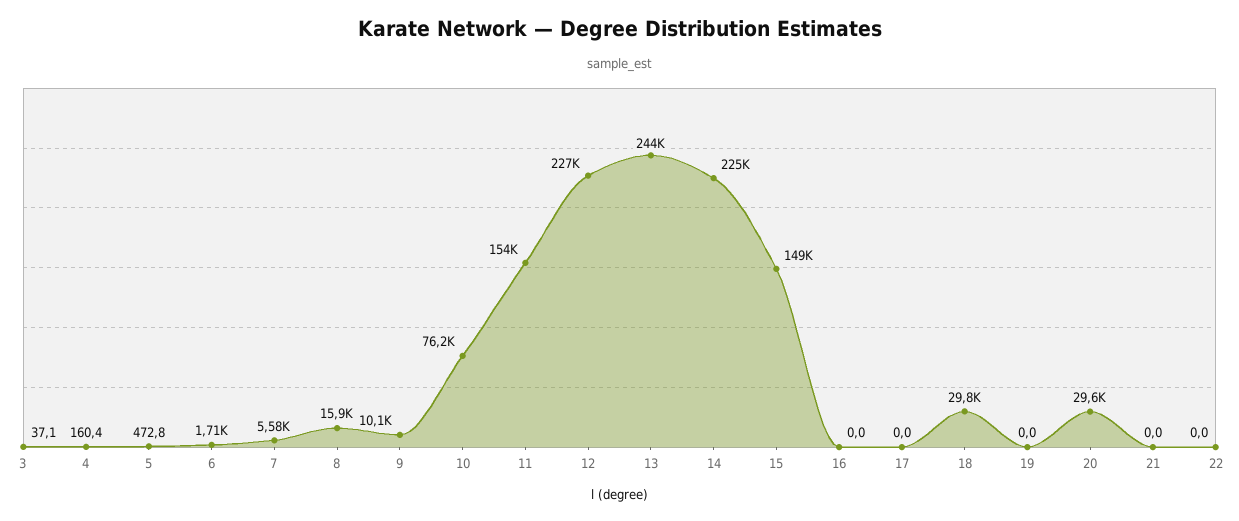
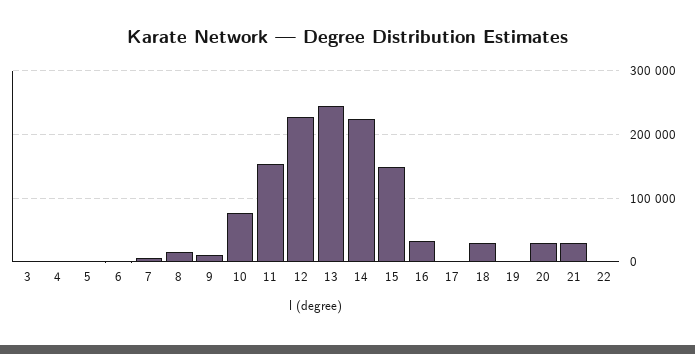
  {
    "3": 37.1,
    "4": 160.4,
    "5": 472.8,
    "6": 1710,
    "7": 5580,
    "8": 15900,
    "9": 10100,
    "10": 76200,
    "11": 154000,
    "12": 227000,
    "13": 244000,
    "14": 225000,
    "15": 149000,
-   "16": 0,
+   "16": 30000,
    "17": 0,
    "18": 29800,
    "19": 0,
    "20": 29600,
-   "21": 0,
+   "21": 30000,
    "22": 0
  }

